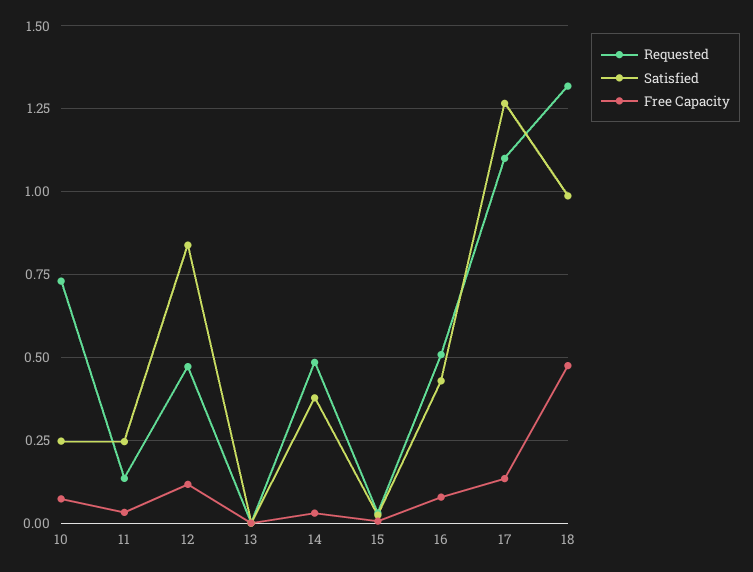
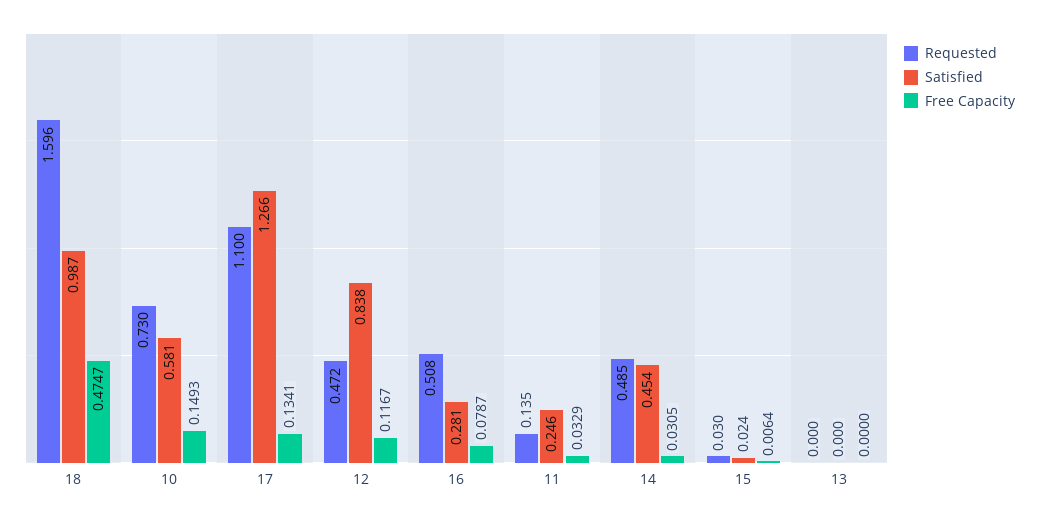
  {
    "Requested": {
      "10": 0.73,
      "11": 0.135,
      "12": 0.472,
      "13": 0,
      "14": 0.485,
      "15": 0.03,
      "16": 0.508,
      "17": 1.1,
-     "18": 1.325
+     "18": 1.596
    },
    "Satisfied": {
-     "10": 0.25,
+     "10": 0.581,
      "11": 0.246,
      "12": 0.838,
      "13": 0,
-     "14": 0.375,
+     "14": 0.454,
      "15": 0.024,
-     "16": 0.425,
+     "16": 0.281,
      "17": 1.266,
      "18": 0.987
    },
    "Free Capacity": {
-     "10": 0.075,
+     "10": 0.1493,
      "11": 0.0329,
      "12": 0.1167,
      "13": 0,
      "14": 0.0305,
      "15": 0.0064,
      "16": 0.0787,
      "17": 0.1341,
      "18": 0.4747
    }
  }

